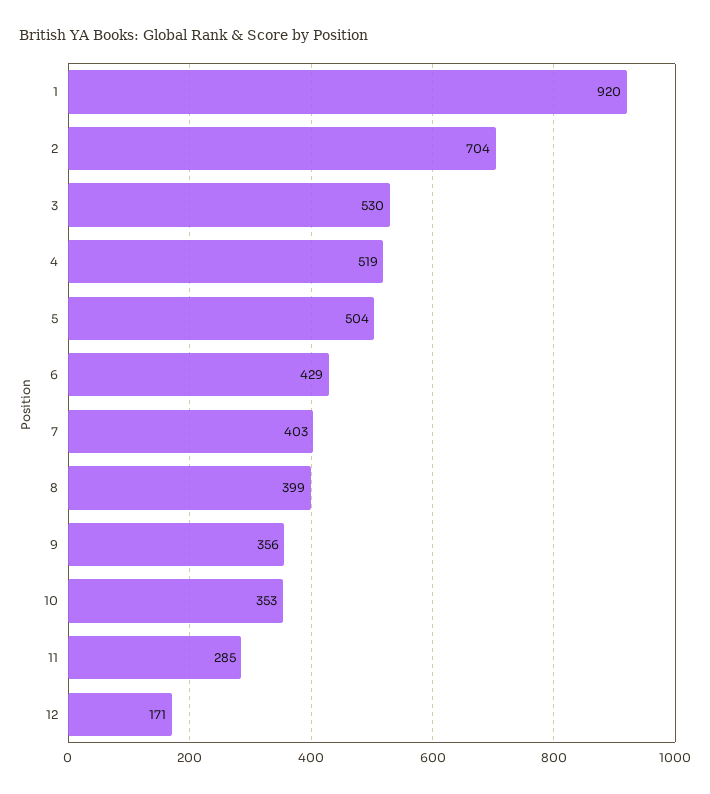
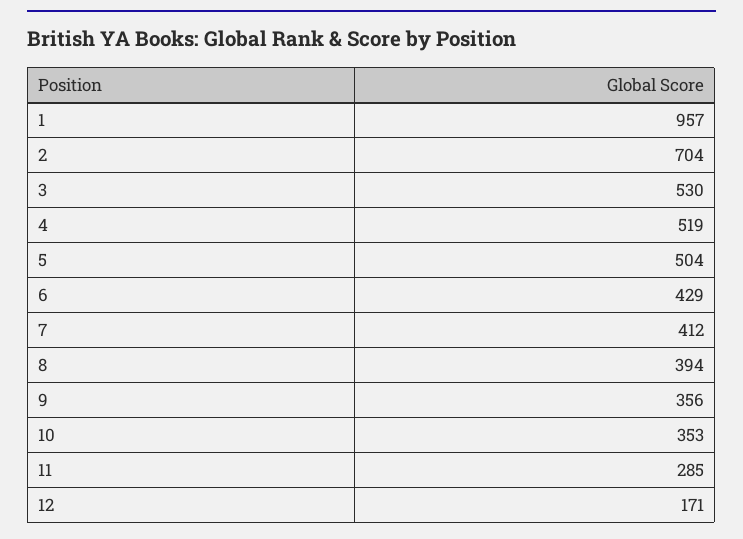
  {
-   "1": 920,
+   "1": 957,
    "2": 704,
    "3": 530,
    "4": 519,
    "5": 504,
    "6": 429,
-   "7": 403,
+   "7": 412,
-   "8": 399,
+   "8": 394,
    "9": 356,
    "10": 353,
    "11": 285,
    "12": 171
  }

